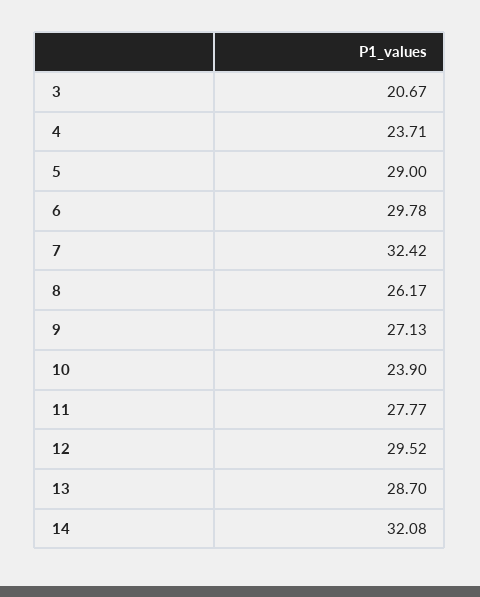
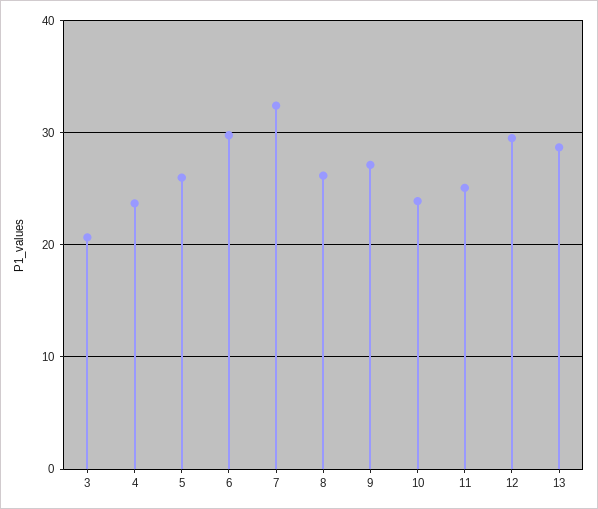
  {
    "3": 20.67,
    "4": 23.71,
-   "5": 29,
+   "5": 26,
    "6": 29.78,
    "7": 32.42,
    "8": 26.17,
    "9": 27.13,
    "10": 23.9,
-   "11": 27.77,
+   "11": 25,
    "12": 29.52,
-   "13": 28.7,
+   "13": 28.7
-   "14": 32.08
  }

